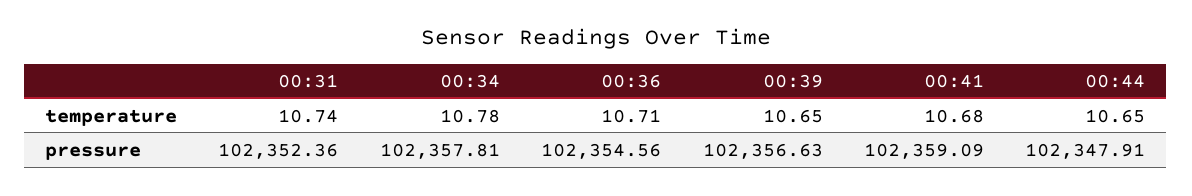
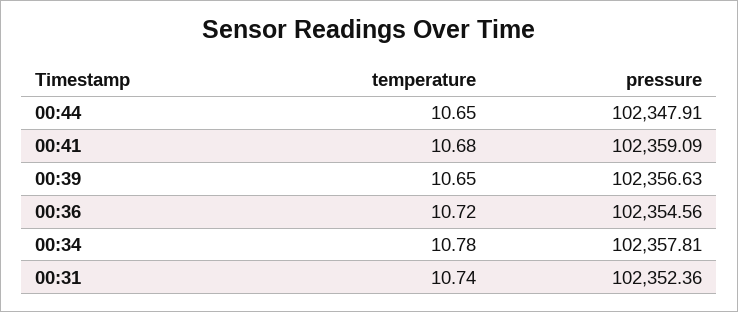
  {
    "00:31": {
      "temperature": 10.74,
      "pressure": 102352.36
    },
    "00:34": {
      "temperature": 10.78,
      "pressure": 102357.81
    },
    "00:36": {
-     "temperature": 10.71,
+     "temperature": 10.72,
      "pressure": 102354.56
    },
    "00:39": {
      "temperature": 10.65,
      "pressure": 102356.63
    },
    "00:41": {
      "temperature": 10.68,
      "pressure": 102359.09
    },
    "00:44": {
      "temperature": 10.65,
      "pressure": 102347.91
    }
  }

